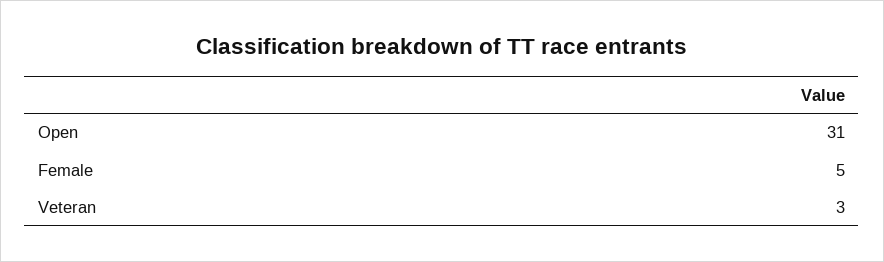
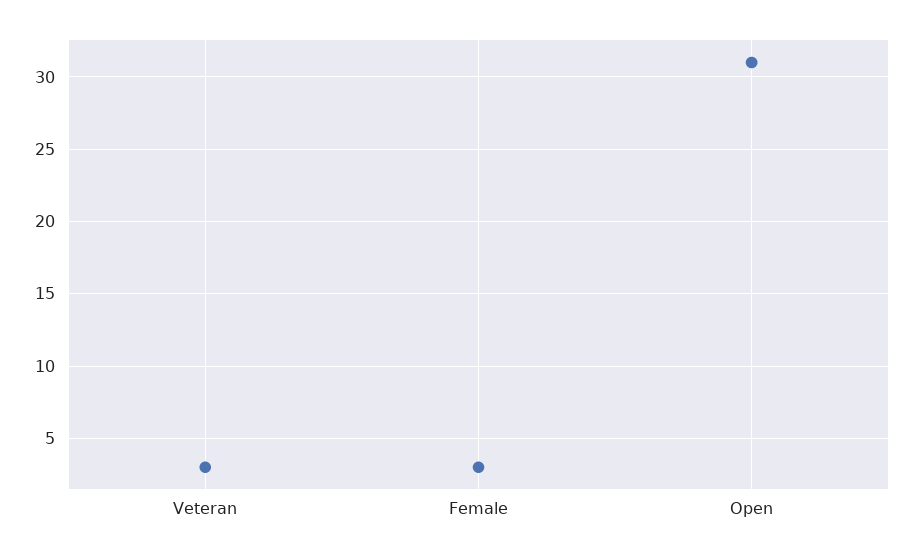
  {
    "Open": 31,
-   "Female": 5,
+   "Female": 3,
    "Veteran": 3
  }

